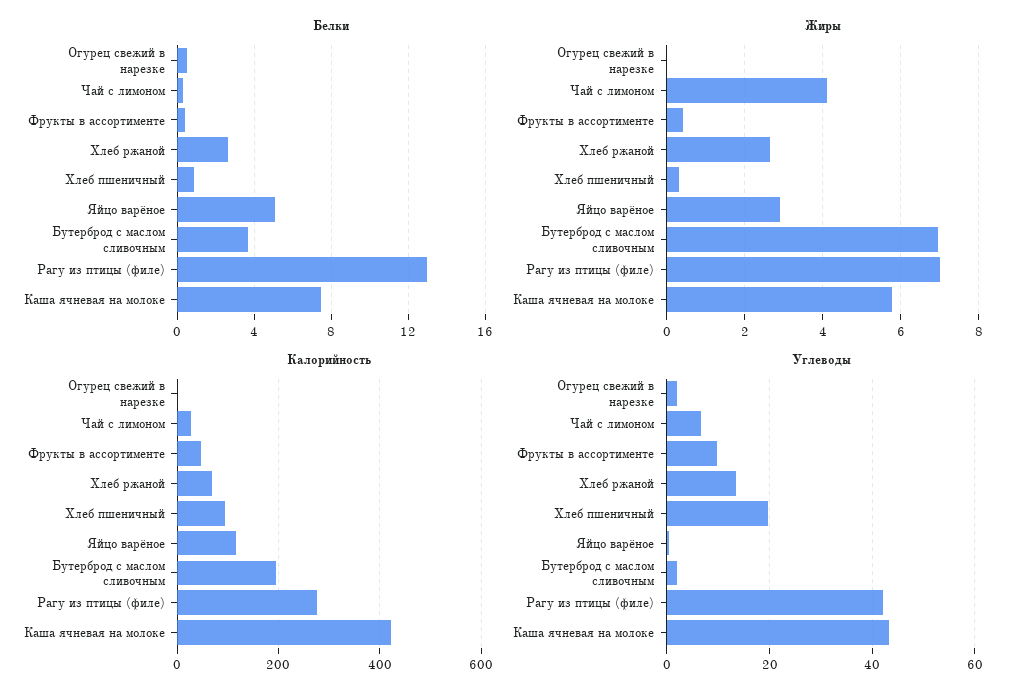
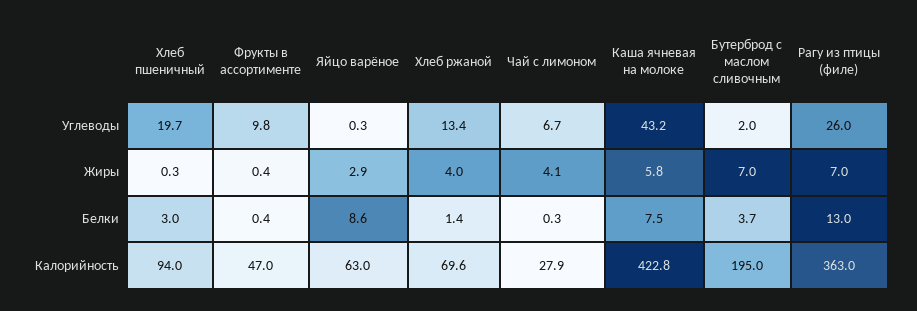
  {
    "Белки": {
-     "Огурец свежий в нарезке": 0.5,
      "Чай с лимоном": 0.3,
      "Фрукты в ассортименте": 0.4,
-     "Хлеб ржаной": 2.5,
+     "Хлеб ржаной": 1.4,
-     "Хлеб пшеничный": 1,
+     "Хлеб пшеничный": 3,
-     "Яйцо варёное": 5,
+     "Яйцо варёное": 8.6,
      "Бутерброд с маслом сливочным": 3.7,
      "Рагу из птицы (филе)": 13,
      "Каша ячневая на молоке": 7.5
    },
    "Жиры": {
-     "Огурец свежий в нарезке": 0,
      "Чай с лимоном": 4.1,
      "Фрукты в ассортименте": 0.4,
-     "Хлеб ржаной": 2.6,
+     "Хлеб ржаной": 4,
      "Хлеб пшеничный": 0.3,
      "Яйцо варёное": 2.9,
      "Бутерброд с маслом сливочным": 7,
      "Рагу из птицы (филе)": 7,
      "Каша ячневая на молоке": 5.8
    },
    "Калорийность": {
-     "Огурец свежий в нарезке": 0,
      "Чай с лимоном": 27.9,
      "Фрукты в ассортименте": 47,
      "Хлеб ржаной": 69.6,
      "Хлеб пшеничный": 94,
-     "Яйцо варёное": 120,
+     "Яйцо варёное": 63,
      "Бутерброд с маслом сливочным": 195,
-     "Рагу из птицы (филе)": 280,
+     "Рагу из птицы (филе)": 363,
      "Каша ячневая на молоке": 422.8
    },
    "Углеводы": {
-     "Огурец свежий в нарезке": 2,
      "Чай с лимоном": 6.7,
      "Фрукты в ассортименте": 9.8,
      "Хлеб ржаной": 13.4,
      "Хлеб пшеничный": 19.7,
      "Яйцо варёное": 0.3,
      "Бутерброд с маслом сливочным": 2,
-     "Рагу из птицы (филе)": 42,
+     "Рагу из птицы (филе)": 26,
      "Каша ячневая на молоке": 43.2
    }
  }

